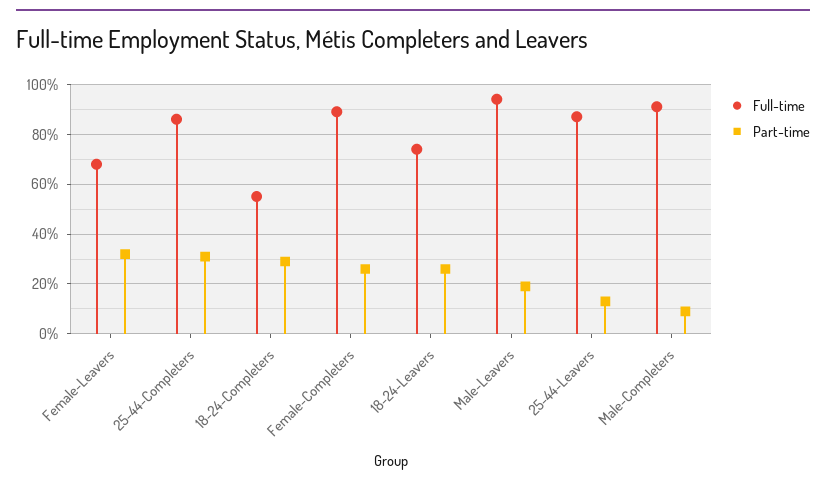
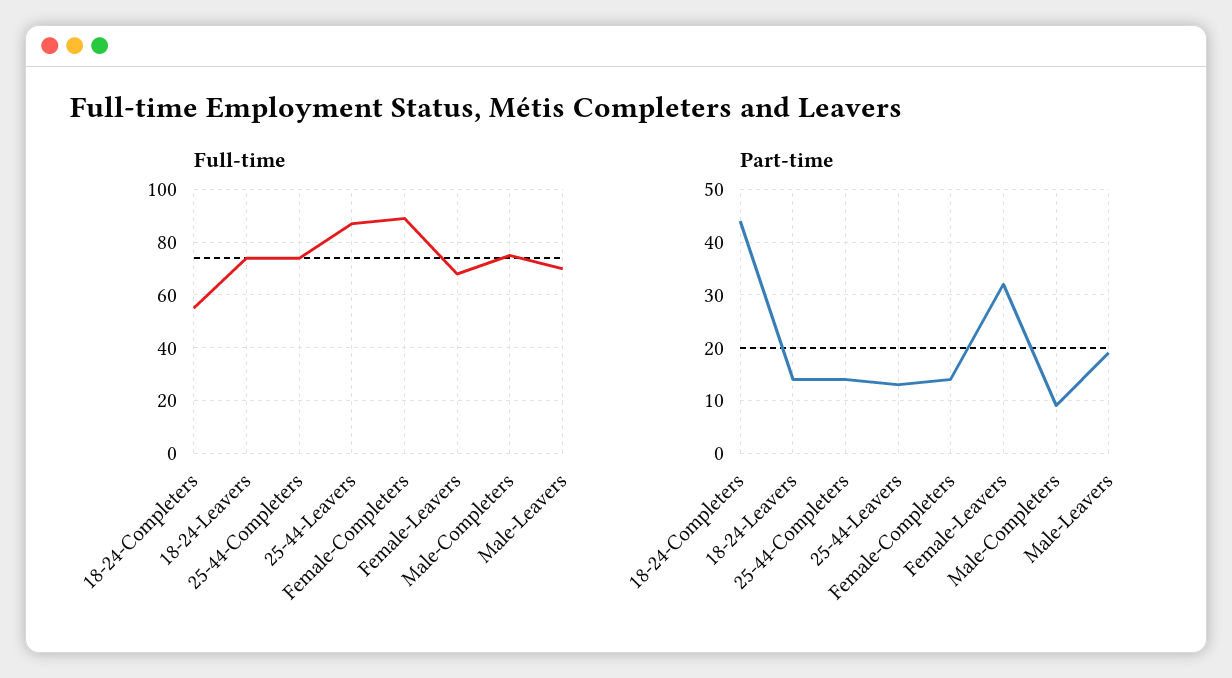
  {
    "Full-time": {
      "Female-Leavers": 70,
-     "25-44-Completers": 85,
+     "25-44-Completers": 75,
      "18-24-Completers": 55,
      "Female-Completers": 90,
      "18-24-Leavers": 75,
-     "Male-Leavers": 95,
+     "Male-Leavers": 70,
      "25-44-Leavers": 85,
-     "Male-Completers": 90
+     "Male-Completers": 75
    },
    "Part-time": {
      "Female-Leavers": 30,
-     "25-44-Completers": 30,
+     "25-44-Completers": 15,
-     "18-24-Completers": 30,
+     "18-24-Completers": 45,
-     "Female-Completers": 25,
+     "Female-Completers": 15,
-     "18-24-Leavers": 25,
+     "18-24-Leavers": 15,
      "Male-Leavers": 20,
      "25-44-Leavers": 15,
      "Male-Completers": 10
    }
  }

